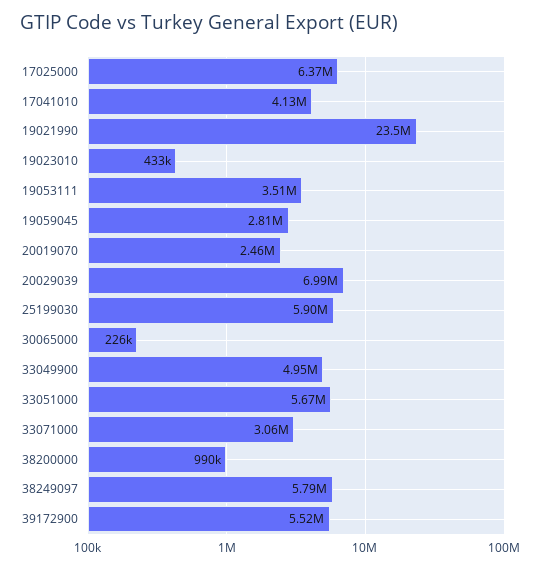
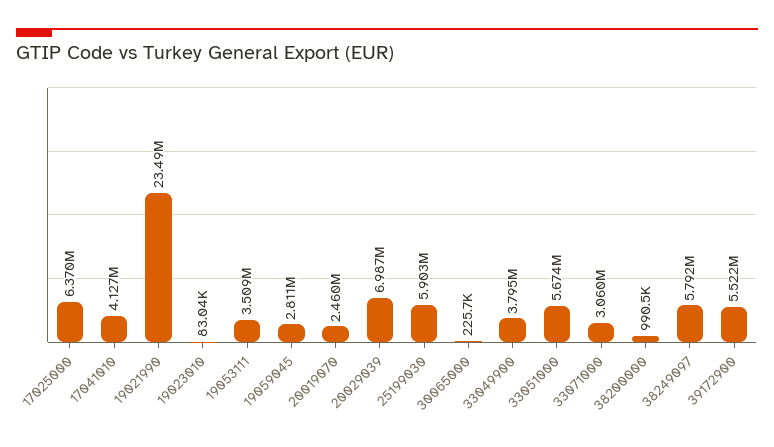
  {
    "17025000": 6370000,
    "17041010": 4127000,
    "19021990": 23490000,
-   "19023010": 433000,
+   "19023010": 83040,
    "19053111": 3509000,
    "19059045": 2811000,
    "20019070": 2460000,
    "20029039": 6987000,
    "25199030": 5903000,
    "30065000": 225700,
-   "33049900": 4950000,
+   "33049900": 3795000,
    "33051000": 5674000,
    "33071000": 3060000,
    "38200000": 990500,
    "38249097": 5792000,
    "39172900": 5522000
  }

